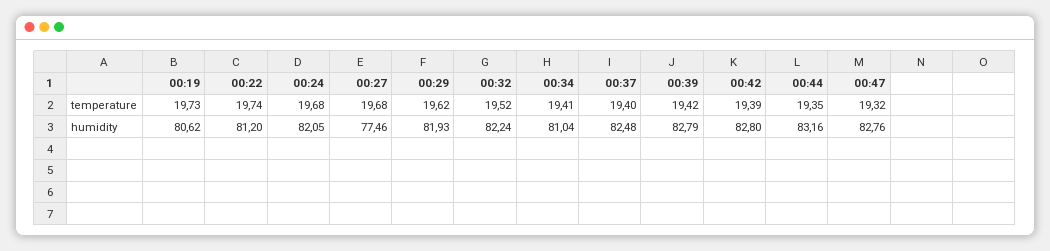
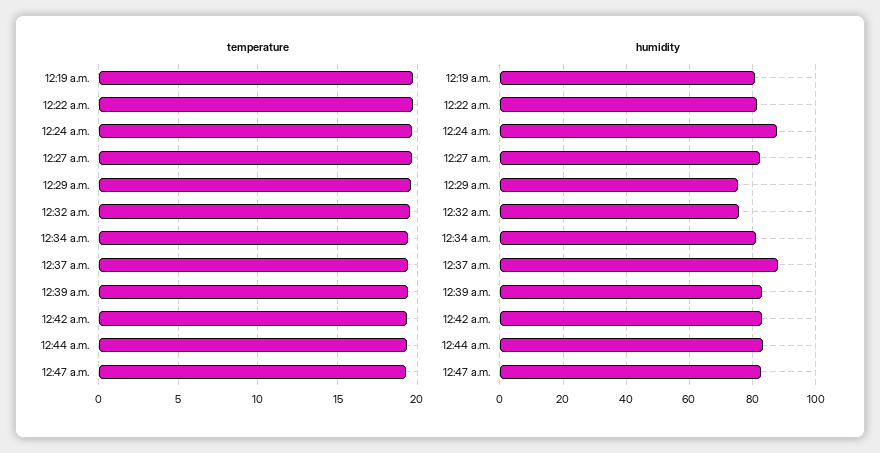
  {
    "temperature": {
      "00:19": 19.73,
      "00:22": 19.74,
      "00:24": 19.68,
      "00:27": 19.68,
      "00:29": 19.62,
      "00:32": 19.52,
      "00:34": 19.41,
      "00:37": 19.4,
      "00:39": 19.42,
      "00:42": 19.39,
      "00:44": 19.35,
      "00:47": 19.32
    },
    "humidity": {
      "00:19": 80.62,
      "00:22": 81.2,
-     "00:24": 82.05,
+     "00:24": 88,
-     "00:27": 77.46,
+     "00:27": 82,
-     "00:29": 81.93,
+     "00:29": 76,
-     "00:32": 82.24,
+     "00:32": 76,
      "00:34": 81.04,
-     "00:37": 82.48,
+     "00:37": 88,
      "00:39": 82.79,
      "00:42": 82.8,
      "00:44": 83.16,
      "00:47": 82.76
    }
  }

